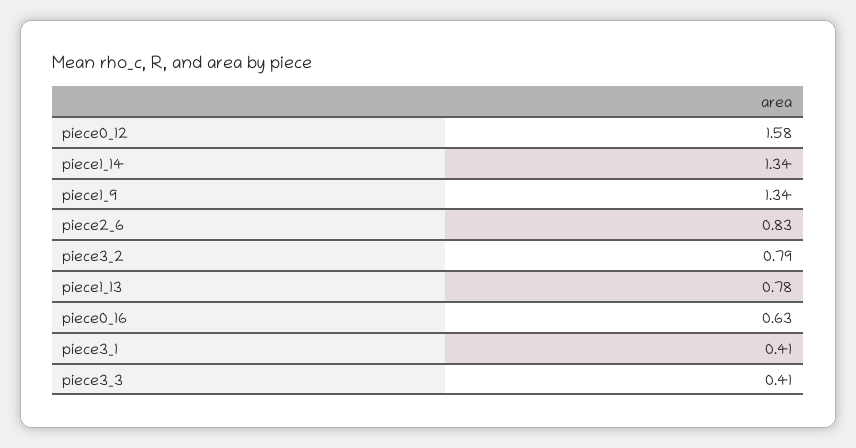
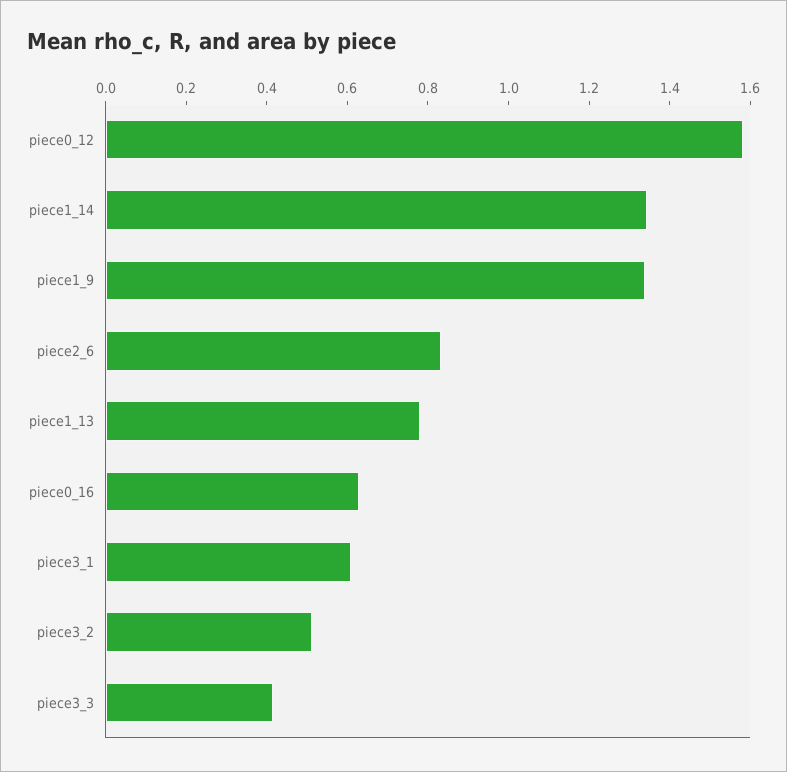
  {
    "piece0_12": 1.58,
    "piece1_14": 1.34,
    "piece1_9": 1.34,
    "piece2_6": 0.83,
-   "piece3_2": 0.79,
+   "piece3_2": 0.5,
    "piece1_13": 0.78,
    "piece0_16": 0.63,
-   "piece3_1": 0.41,
+   "piece3_1": 0.6,
    "piece3_3": 0.41
  }

